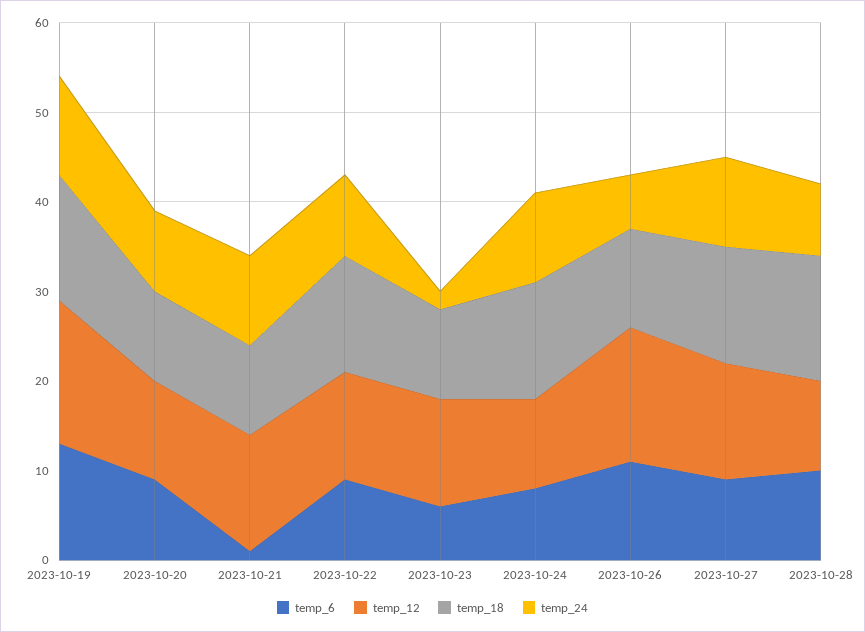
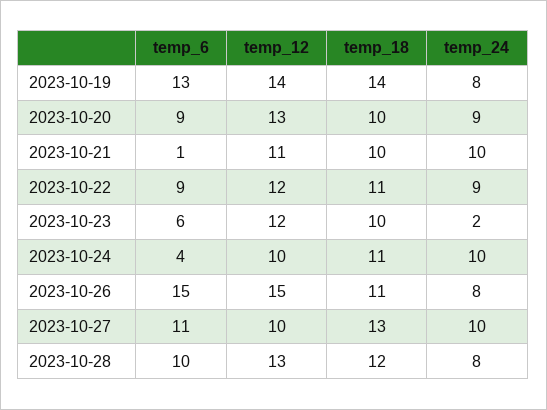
  {
    "temp_6": {
      "2023-10-19": 13,
      "2023-10-20": 9,
      "2023-10-21": 1,
      "2023-10-22": 9,
      "2023-10-23": 6,
-     "2023-10-24": 8,
+     "2023-10-24": 4,
-     "2023-10-26": 11,
+     "2023-10-26": 15,
-     "2023-10-27": 9,
+     "2023-10-27": 11,
      "2023-10-28": 10
    },
    "temp_12": {
-     "2023-10-19": 16,
+     "2023-10-19": 14,
-     "2023-10-20": 11,
+     "2023-10-20": 13,
-     "2023-10-21": 13,
+     "2023-10-21": 11,
      "2023-10-22": 12,
      "2023-10-23": 12,
      "2023-10-24": 10,
      "2023-10-26": 15,
-     "2023-10-27": 13,
+     "2023-10-27": 10,
-     "2023-10-28": 10
+     "2023-10-28": 13
    },
    "temp_18": {
      "2023-10-19": 14,
      "2023-10-20": 10,
      "2023-10-21": 10,
-     "2023-10-22": 13,
+     "2023-10-22": 11,
      "2023-10-23": 10,
-     "2023-10-24": 13,
+     "2023-10-24": 11,
      "2023-10-26": 11,
      "2023-10-27": 13,
-     "2023-10-28": 14
+     "2023-10-28": 12
    },
    "temp_24": {
-     "2023-10-19": 11,
+     "2023-10-19": 8,
      "2023-10-20": 9,
      "2023-10-21": 10,
      "2023-10-22": 9,
      "2023-10-23": 2,
      "2023-10-24": 10,
-     "2023-10-26": 6,
+     "2023-10-26": 8,
      "2023-10-27": 10,
      "2023-10-28": 8
    }
  }

